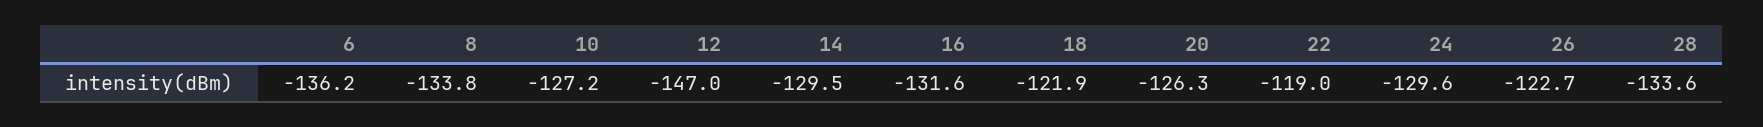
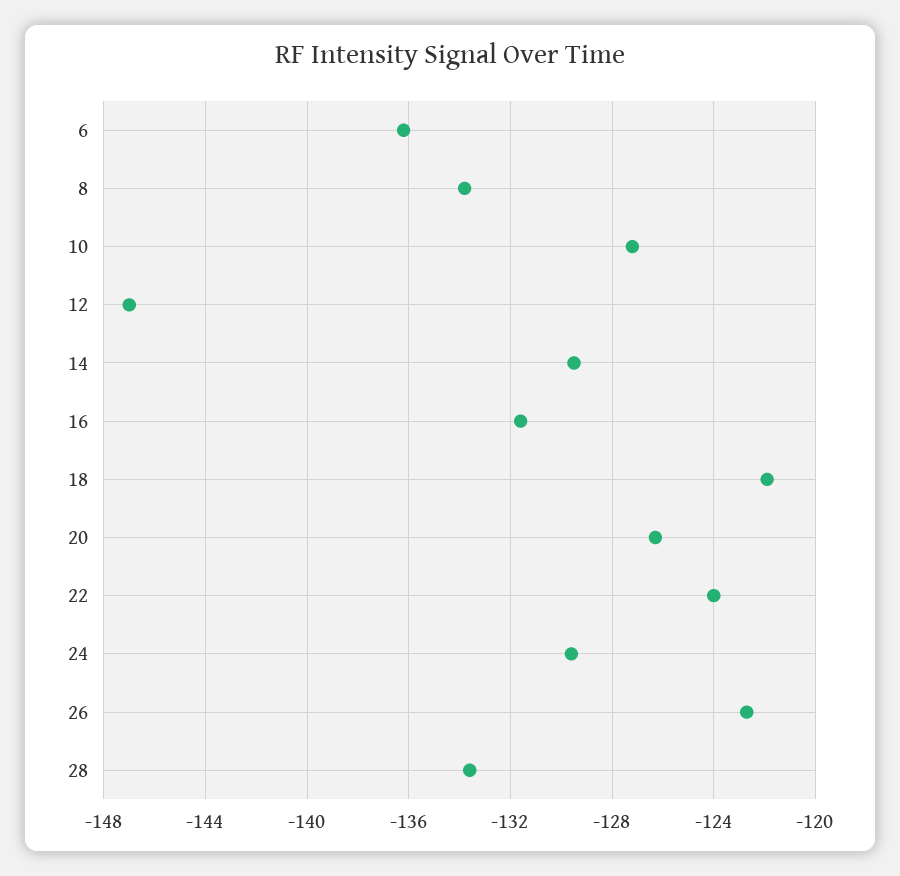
  {
    "6": -136.2,
    "8": -133.8,
    "10": -127.2,
    "12": -147,
    "14": -129.5,
    "16": -131.6,
    "18": -121.9,
    "20": -126.3,
-   "22": -119,
+   "22": -124,
    "24": -129.6,
    "26": -122.7,
    "28": -133.6
  }

